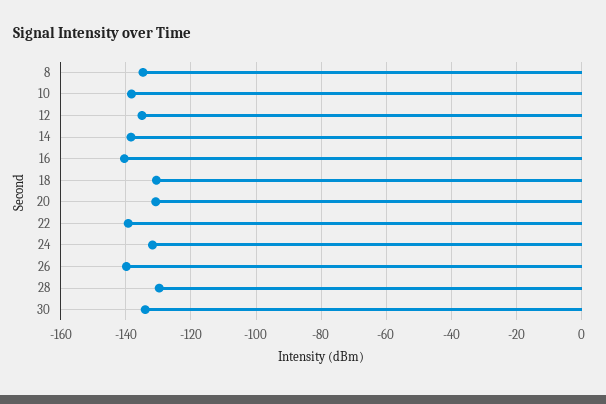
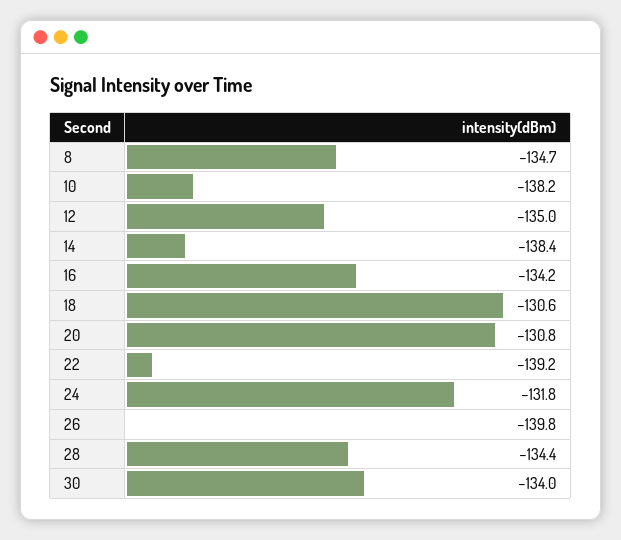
  {
    "8": -134.7,
    "10": -138.2,
    "12": -135,
    "14": -138.4,
-   "16": -140,
+   "16": -134.2,
    "18": -130.6,
    "20": -130.8,
    "22": -139.2,
    "24": -131.8,
    "26": -139.8,
-   "28": -130,
+   "28": -134.4,
    "30": -134
  }

